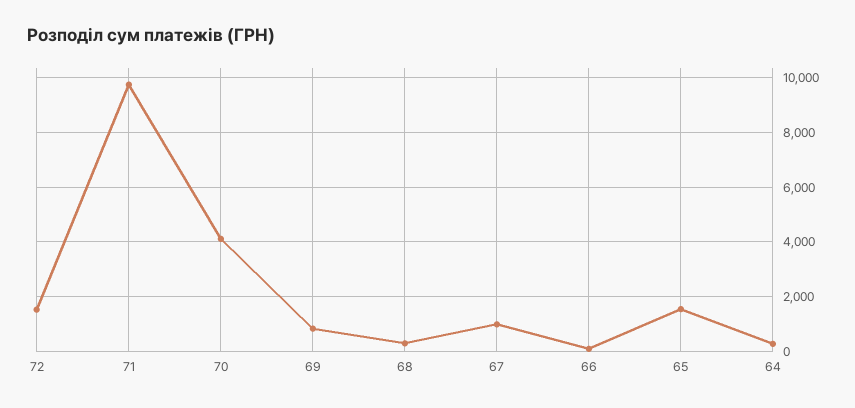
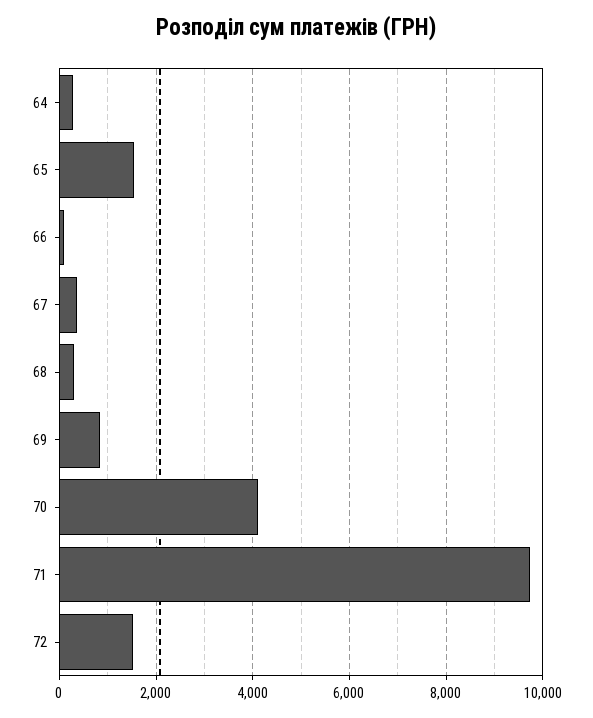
  {
    "72": 1600,
    "71": 9800,
    "70": 4200,
    "69": 800,
    "68": 200,
-   "67": 1000,
+   "67": 400,
    "66": 0,
    "65": 1600,
    "64": 200
  }

